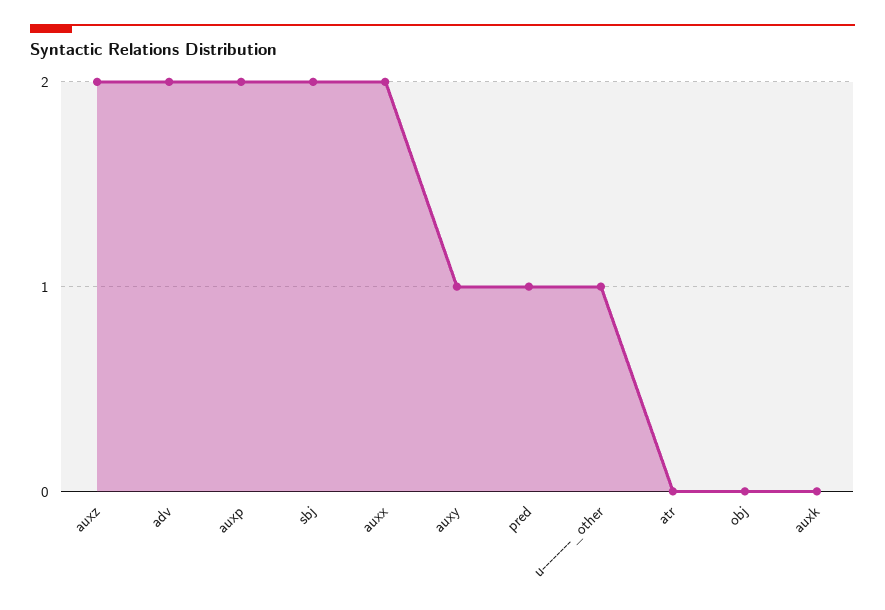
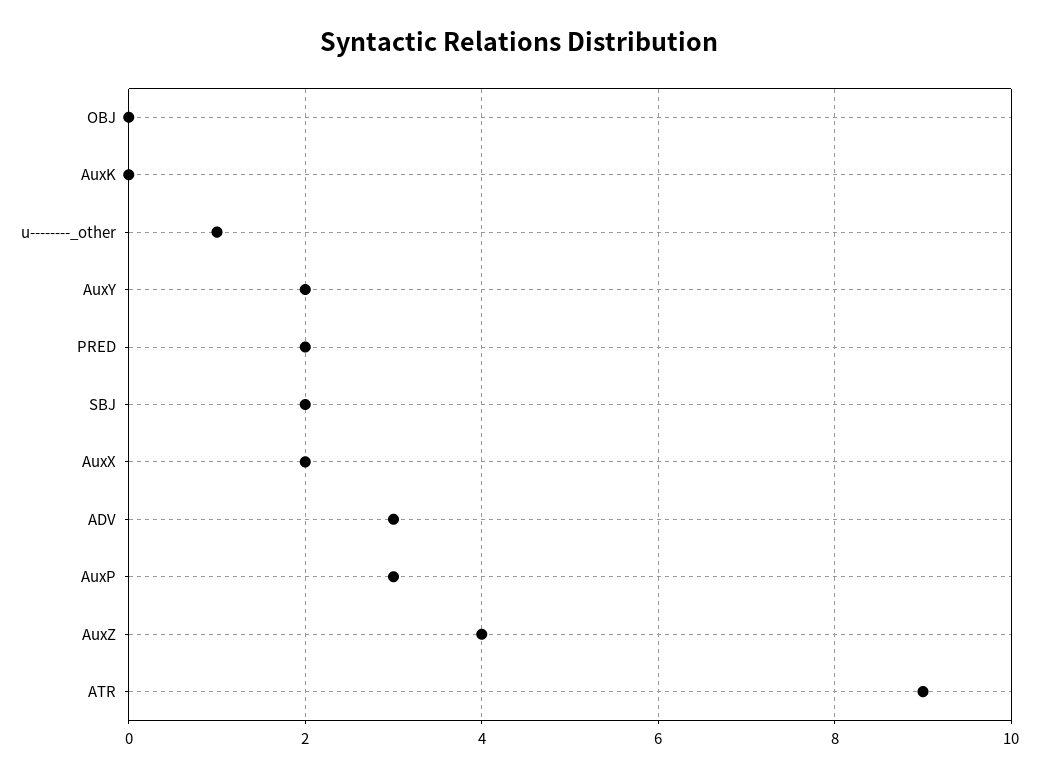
  {
-   "auxz": 2,
+   "auxz": 4,
-   "adv": 2,
+   "adv": 3,
-   "auxp": 2,
+   "auxp": 3,
    "sbj": 2,
    "auxx": 2,
-   "auxy": 1,
+   "auxy": 2,
-   "pred": 1,
+   "pred": 2,
    "u--------_other": 1,
-   "atr": 0,
+   "atr": 9,
    "obj": 0,
    "auxk": 0
  }

